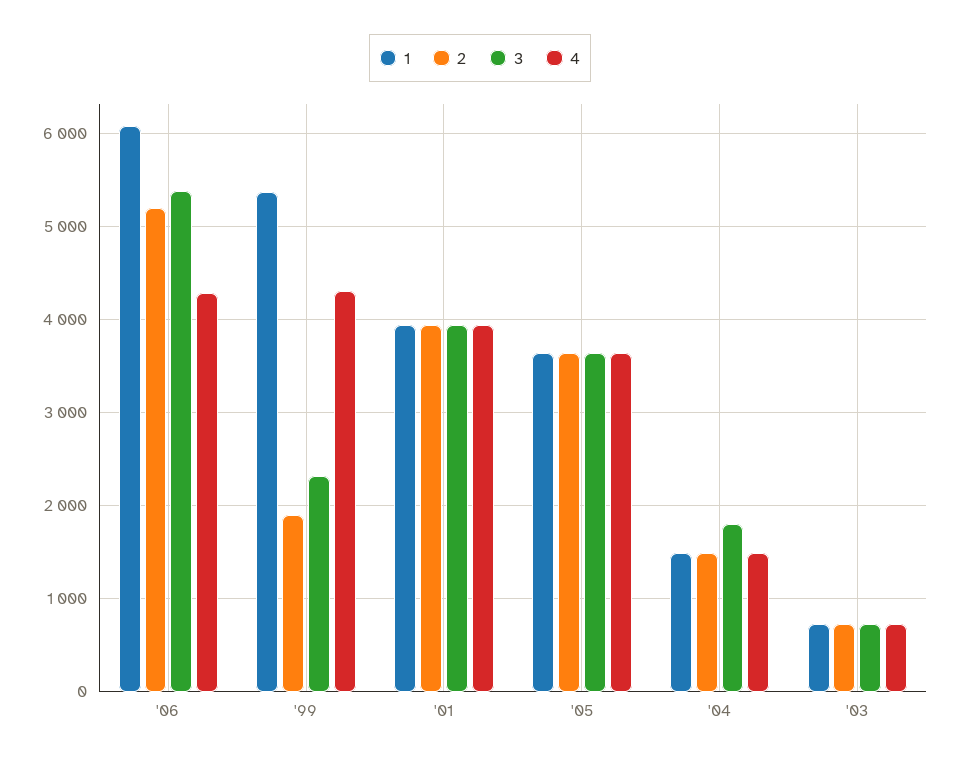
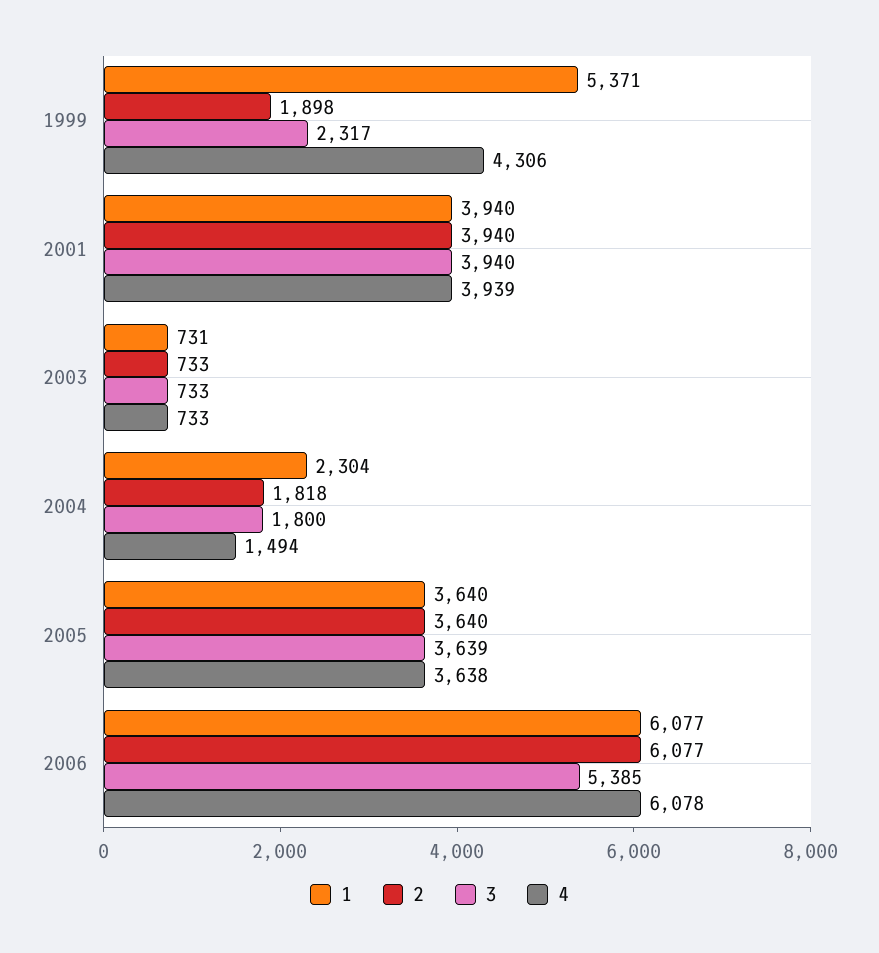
  {
    "1": {
      "'06": 6077,
      "'99": 5371,
      "'01": 3940,
      "'05": 3640,
-     "'04": 1500,
+     "'04": 2304,
      "'03": 731
    },
    "2": {
-     "'06": 5200,
+     "'06": 6077,
      "'99": 1898,
      "'01": 3940,
      "'05": 3640,
-     "'04": 1500,
+     "'04": 1818,
      "'03": 733
    },
    "3": {
      "'06": 5385,
      "'99": 2317,
      "'01": 3940,
      "'05": 3639,
      "'04": 1800,
      "'03": 733
    },
    "4": {
-     "'06": 4300,
+     "'06": 6078,
      "'99": 4306,
      "'01": 3939,
      "'05": 3638,
      "'04": 1494,
      "'03": 733
    }
  }

